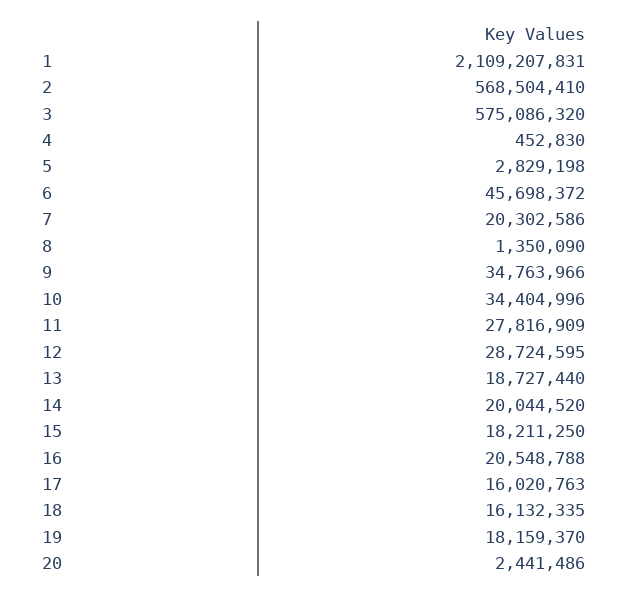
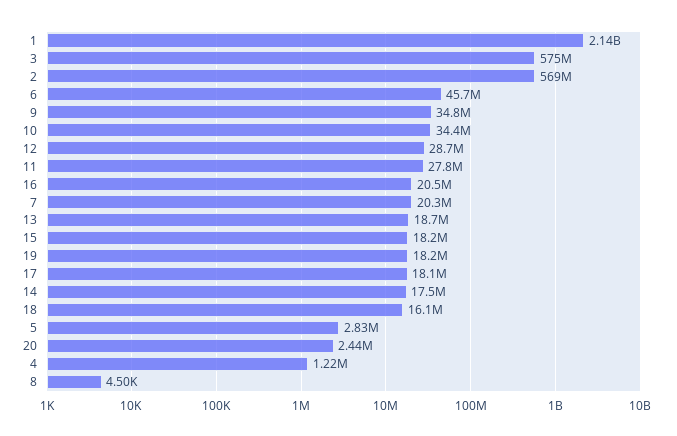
  {
-   "1": 2109207831,
+   "1": 2140000000,
    "2": 568504410,
    "3": 575086320,
-   "4": 452830,
+   "4": 1220000,
    "5": 2829198,
    "6": 45698372,
    "7": 20302586,
-   "8": 1350090,
+   "8": 4500,
    "9": 34763966,
    "10": 34404996,
    "11": 27816909,
    "12": 28724595,
    "13": 18727440,
-   "14": 20044520,
+   "14": 17500000,
    "15": 18211250,
    "16": 20548788,
-   "17": 16020763,
+   "17": 18100000,
    "18": 16132335,
    "19": 18159370,
    "20": 2441486
  }

